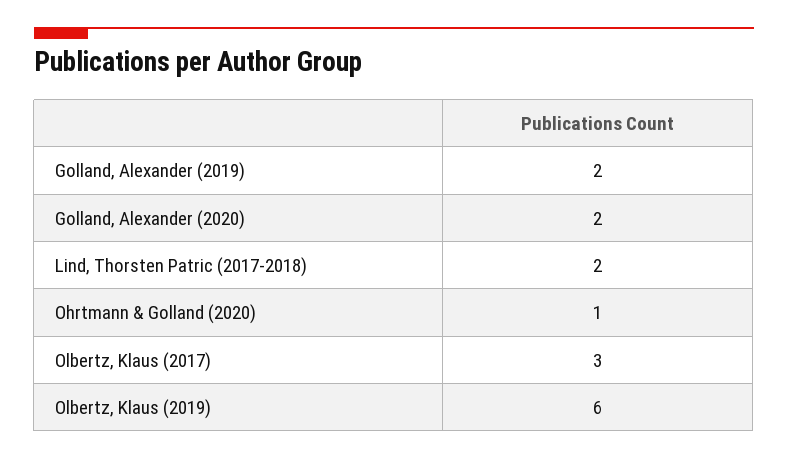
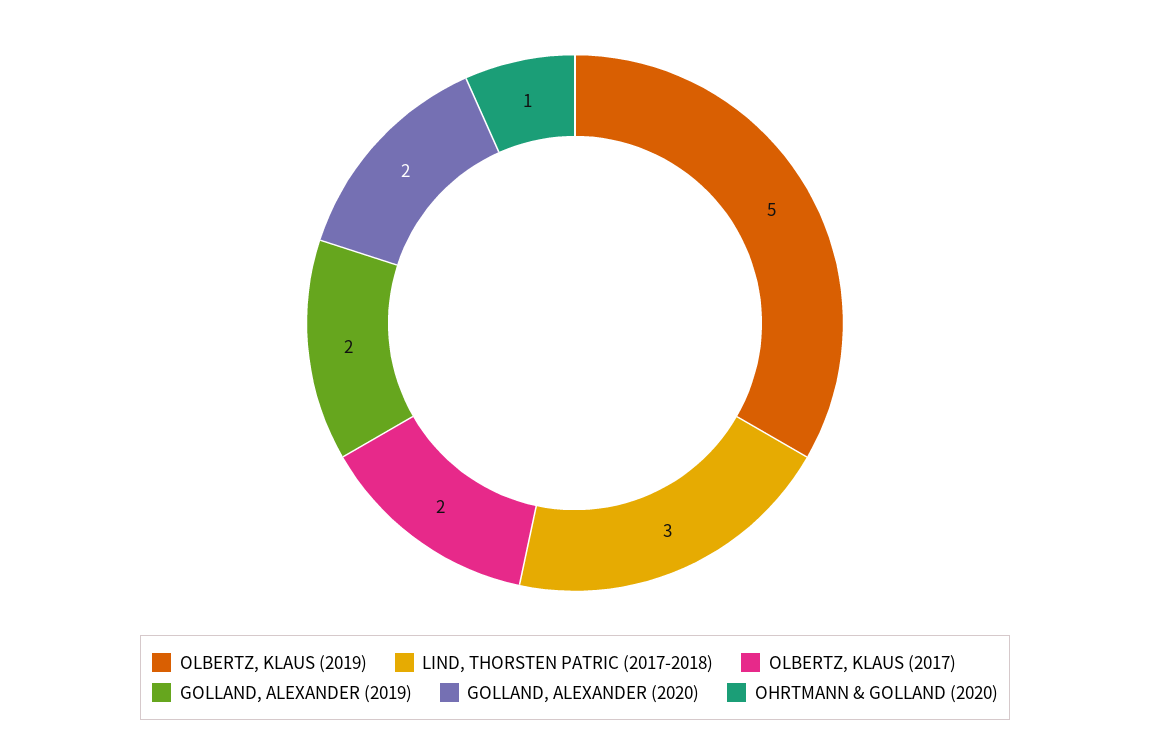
  {
    "Golland, Alexander (2019)": 2,
    "Golland, Alexander (2020)": 2,
-   "Lind, Thorsten Patric (2017-2018)": 2,
+   "Lind, Thorsten Patric (2017-2018)": 3,
    "Ohrtmann & Golland (2020)": 1,
-   "Olbertz, Klaus (2017)": 3,
+   "Olbertz, Klaus (2017)": 2,
-   "Olbertz, Klaus (2019)": 6
+   "Olbertz, Klaus (2019)": 5
  }

